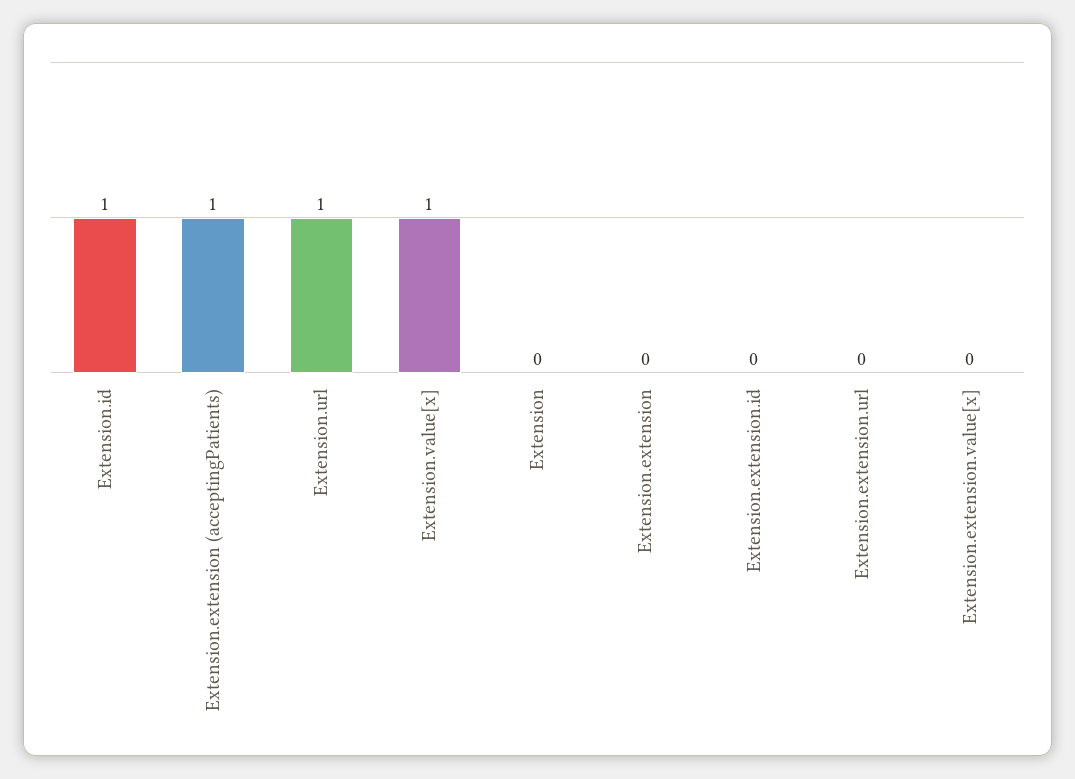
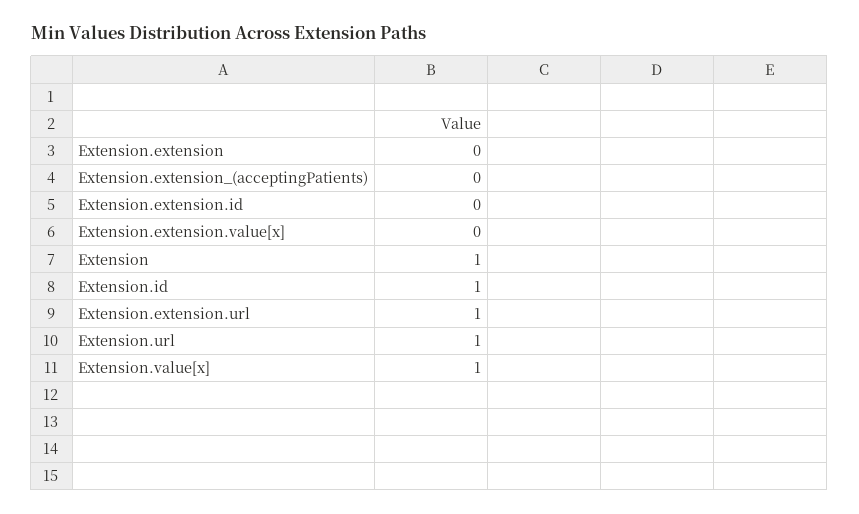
  {
    "Extension.id": 1,
-   "Extension.extension (acceptingPatients)": 1,
+   "Extension.extension (acceptingPatients)": 0,
    "Extension.url": 1,
    "Extension.value[x]": 1,
-   "Extension": 0,
+   "Extension": 1,
    "Extension.extension": 0,
    "Extension.extension.id": 0,
-   "Extension.extension.url": 0,
+   "Extension.extension.url": 1,
    "Extension.extension.value[x]": 0
  }

